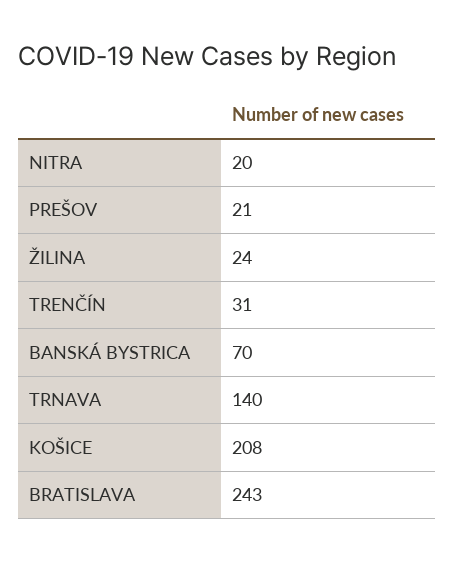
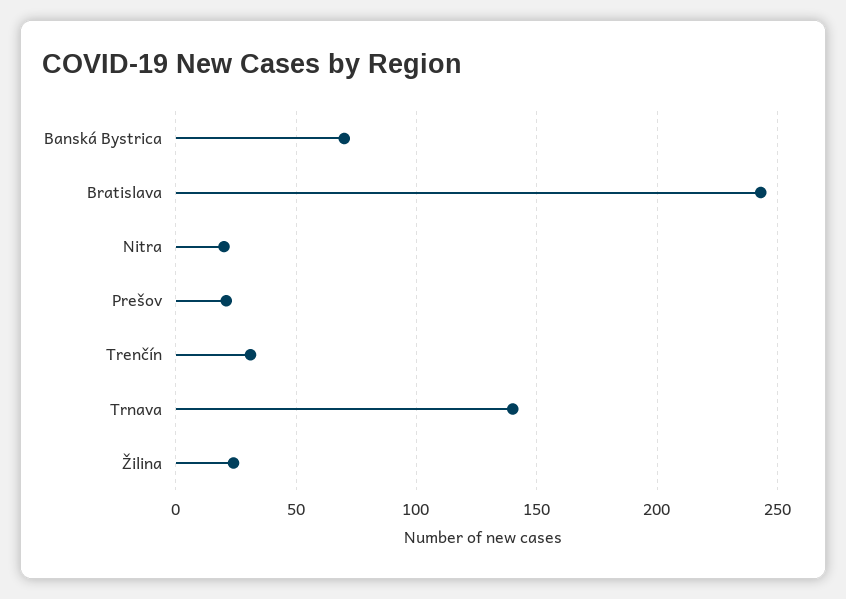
  {
    "NITRA": 20,
    "PREŠOV": 21,
    "ŽILINA": 24,
    "TRENČÍN": 31,
    "BANSKÁ BYSTRICA": 70,
    "TRNAVA": 140,
-   "KOŠICE": 208,
    "BRATISLAVA": 243
  }

